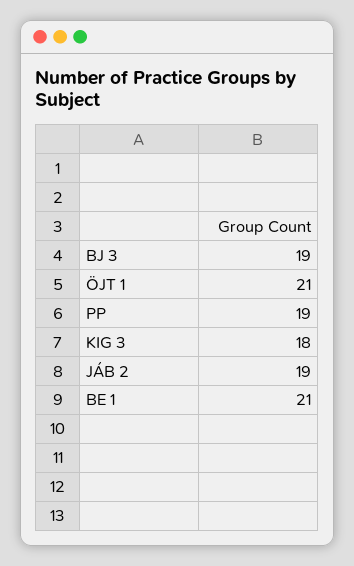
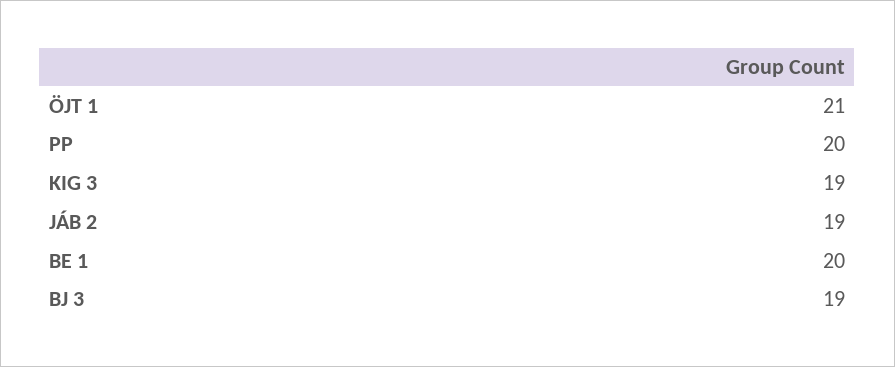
  {
    "BJ 3": 19,
    "ÖJT 1": 21,
-   "PP": 19,
+   "PP": 20,
-   "KIG 3": 18,
+   "KIG 3": 19,
    "JÁB 2": 19,
-   "BE 1": 21
+   "BE 1": 20
  }

